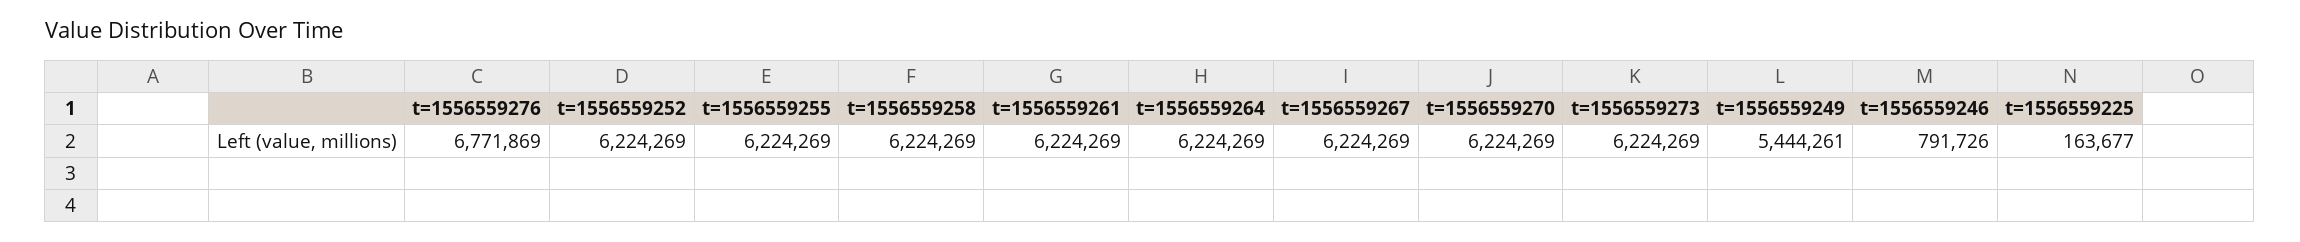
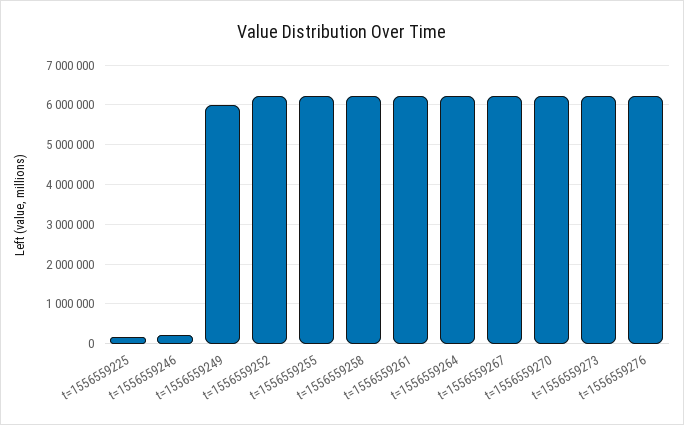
  {
-   "t=1556559276": 6771869,
+   "t=1556559276": 6200000,
    "t=1556559252": 6224269,
    "t=1556559255": 6224269,
    "t=1556559258": 6224269,
    "t=1556559261": 6224269,
    "t=1556559264": 6224269,
    "t=1556559267": 6224269,
    "t=1556559270": 6224269,
    "t=1556559273": 6224269,
-   "t=1556559249": 5444261,
+   "t=1556559249": 6000000,
-   "t=1556559246": 791726,
+   "t=1556559246": 200000,
    "t=1556559225": 163677
  }

